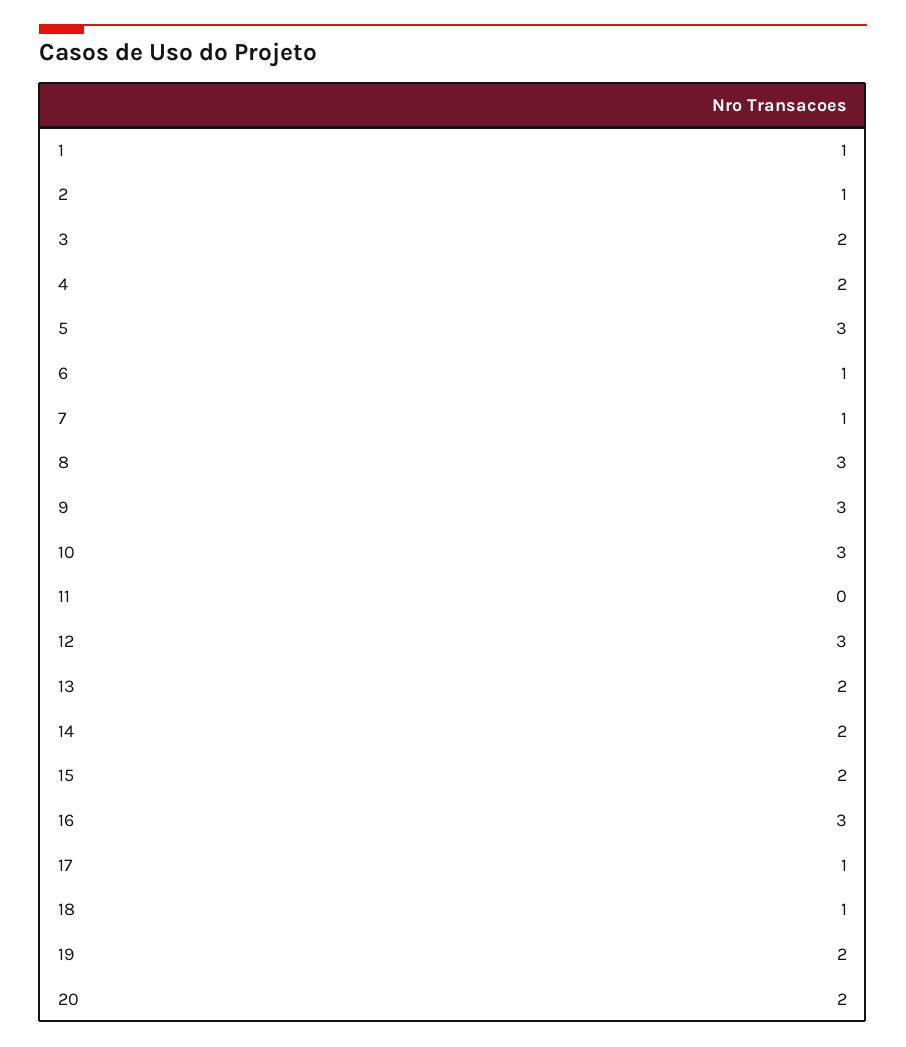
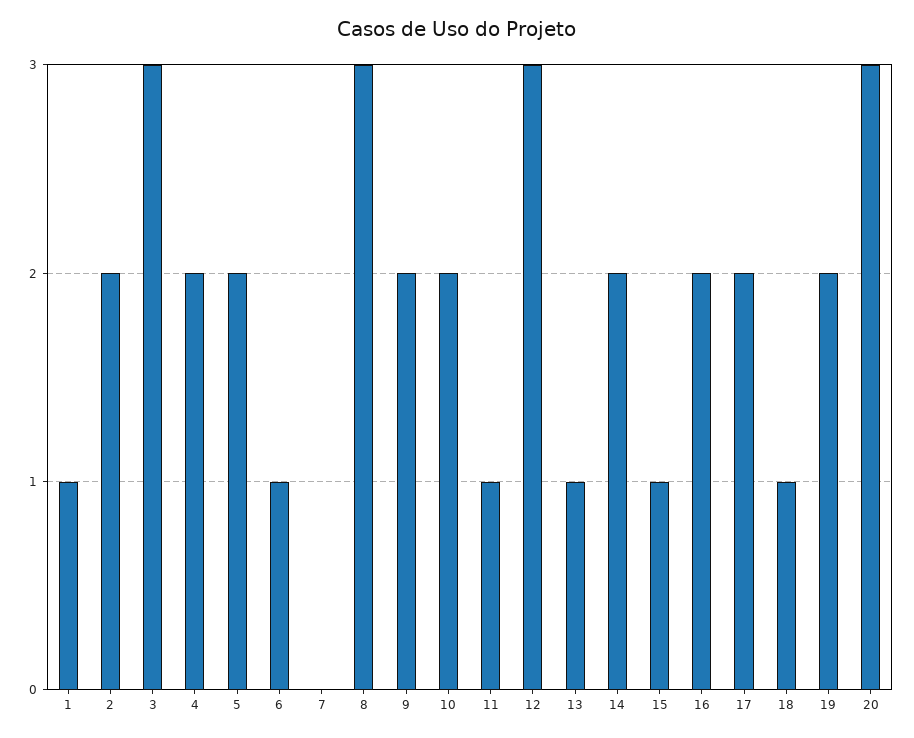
  {
    "1": 1,
-   "2": 1,
+   "2": 2,
-   "3": 2,
+   "3": 3,
    "4": 2,
-   "5": 3,
+   "5": 2,
    "6": 1,
-   "7": 1,
+   "7": 0,
    "8": 3,
-   "9": 3,
+   "9": 2,
-   "10": 3,
+   "10": 2,
-   "11": 0,
+   "11": 1,
    "12": 3,
-   "13": 2,
+   "13": 1,
    "14": 2,
-   "15": 2,
+   "15": 1,
-   "16": 3,
+   "16": 2,
-   "17": 1,
+   "17": 2,
    "18": 1,
    "19": 2,
-   "20": 2
+   "20": 3
  }

